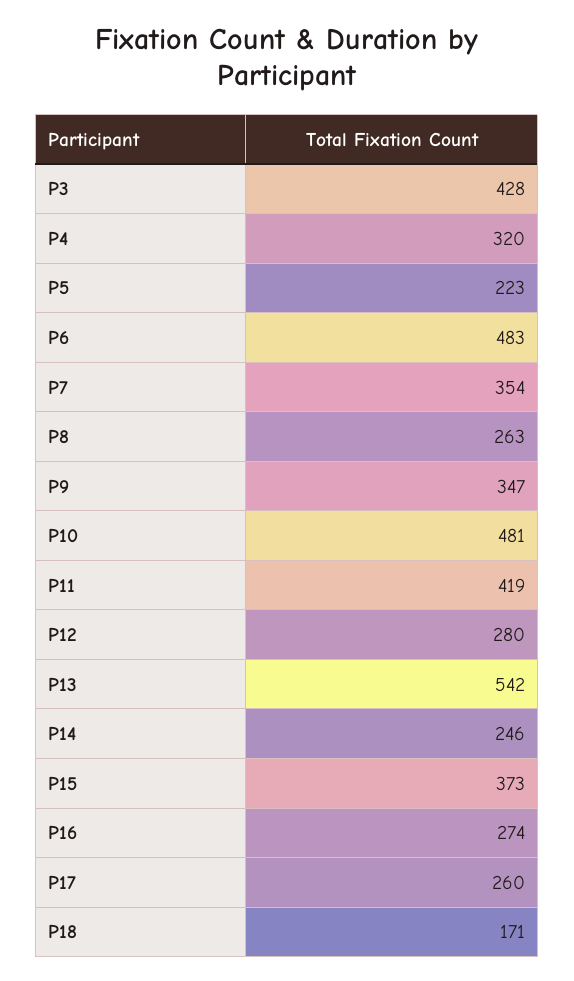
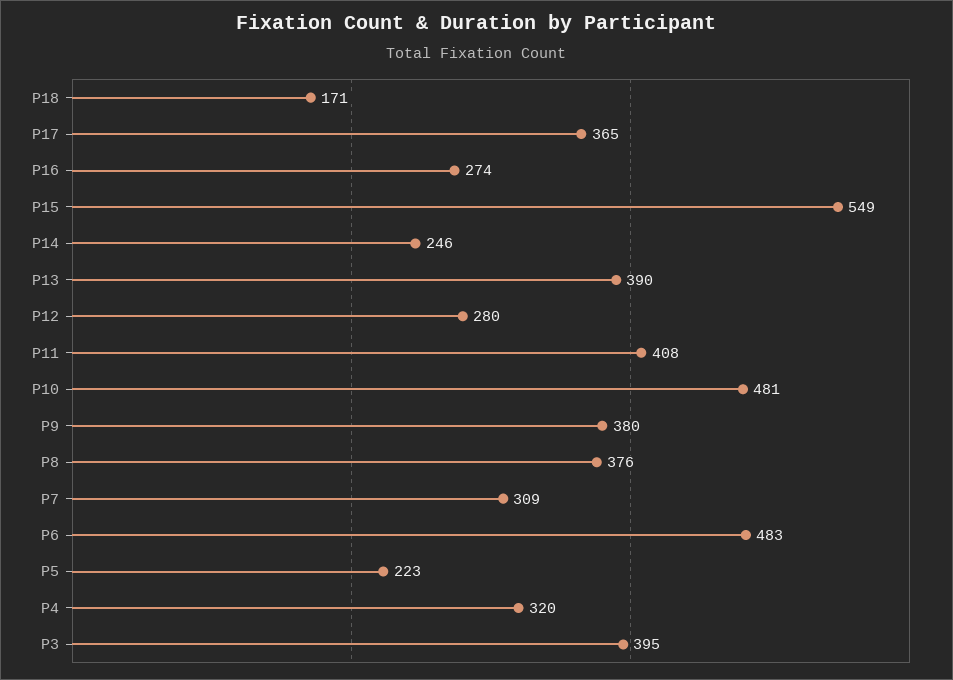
  {
-   "P3": 428,
+   "P3": 395,
    "P4": 320,
    "P5": 223,
    "P6": 483,
-   "P7": 354,
+   "P7": 309,
-   "P8": 263,
+   "P8": 376,
-   "P9": 347,
+   "P9": 380,
    "P10": 481,
-   "P11": 419,
+   "P11": 408,
    "P12": 280,
-   "P13": 542,
+   "P13": 390,
    "P14": 246,
-   "P15": 373,
+   "P15": 549,
    "P16": 274,
-   "P17": 260,
+   "P17": 365,
    "P18": 171
  }

